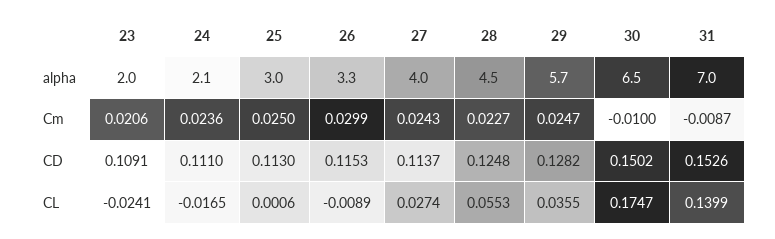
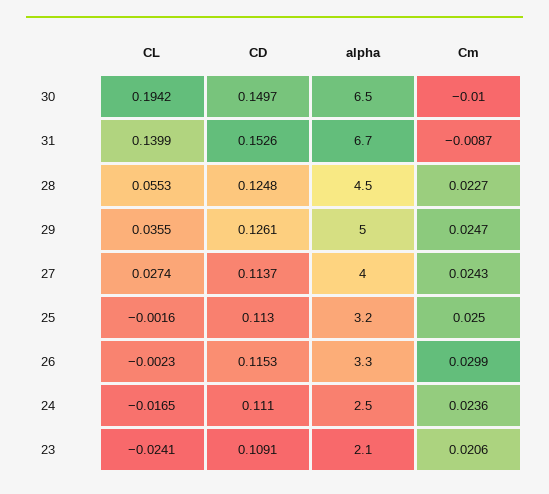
  {
    "23": {
-     "alpha": 2,
+     "alpha": 2.1,
      "Cm": 0.0206,
      "CD": 0.1091,
      "CL": -0.0241
    },
    "24": {
-     "alpha": 2.1,
+     "alpha": 2.5,
      "Cm": 0.0236,
      "CD": 0.111,
      "CL": -0.0165
    },
    "25": {
-     "alpha": 3,
+     "alpha": 3.2,
      "Cm": 0.025,
      "CD": 0.113,
-     "CL": 0.0006
+     "CL": -0.0016
    },
    "26": {
      "alpha": 3.3,
      "Cm": 0.0299,
      "CD": 0.1153,
-     "CL": -0.0089
+     "CL": -0.0023
    },
    "27": {
      "alpha": 4,
      "Cm": 0.0243,
      "CD": 0.1137,
      "CL": 0.0274
    },
    "28": {
      "alpha": 4.5,
      "Cm": 0.0227,
      "CD": 0.1248,
      "CL": 0.0553
    },
    "29": {
-     "alpha": 5.7,
+     "alpha": 5,
      "Cm": 0.0247,
-     "CD": 0.1282,
+     "CD": 0.1261,
      "CL": 0.0355
    },
    "30": {
      "alpha": 6.5,
      "Cm": -0.01,
-     "CD": 0.1502,
+     "CD": 0.1497,
-     "CL": 0.1747
+     "CL": 0.1942
    },
    "31": {
-     "alpha": 7,
+     "alpha": 6.7,
      "Cm": -0.0087,
      "CD": 0.1526,
      "CL": 0.1399
    }
  }

